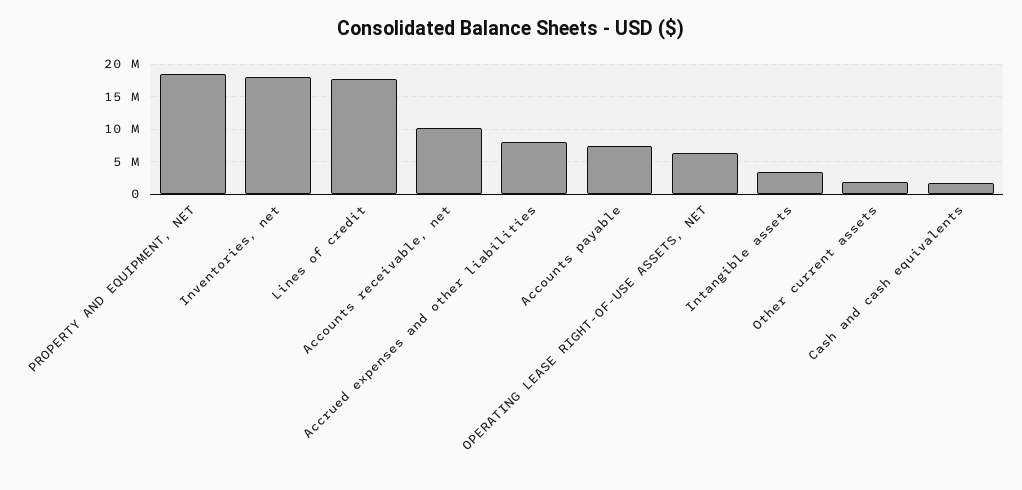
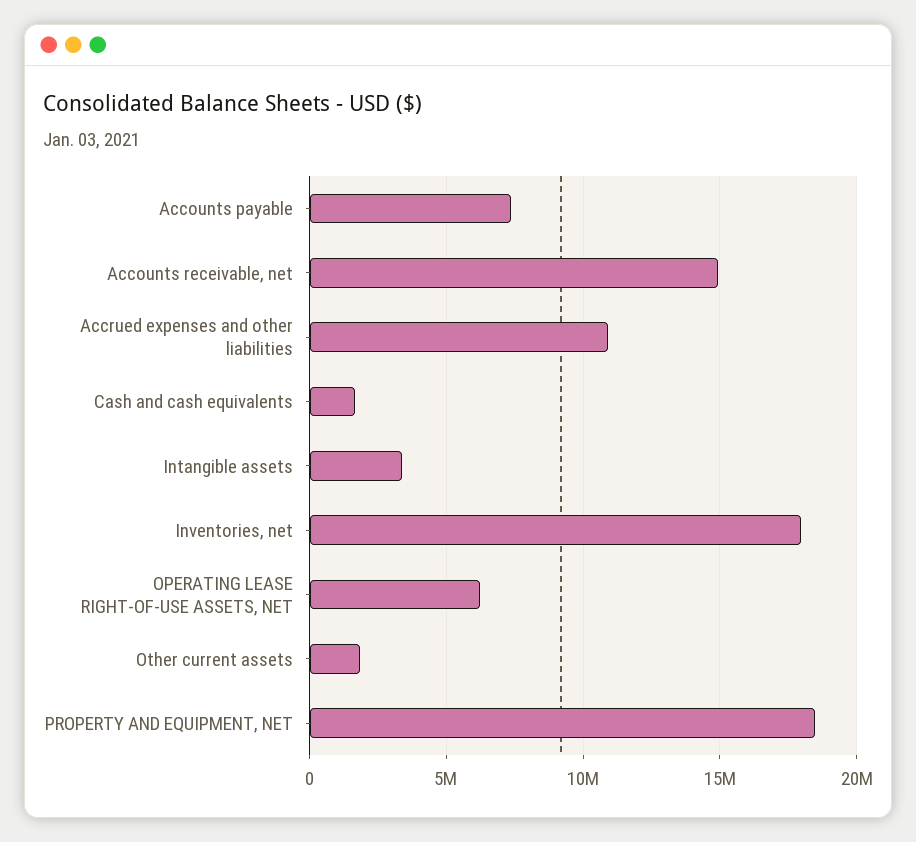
  {
    "PROPERTY AND EQUIPMENT, NET": 18500000,
    "Inventories, net": 18000000,
-   "Lines of credit": 18000000,
-   "Accounts receivable, net": 10000000,
+   "Accounts receivable, net": 15000000,
-   "Accrued expenses and other liabilities": 8000000,
+   "Accrued expenses and other liabilities": 11000000,
    "Accounts payable": 7500000,
    "OPERATING LEASE RIGHT-OF-USE ASSETS, NET": 6000000,
    "Intangible assets": 3500000,
    "Other current assets": 2000000,
    "Cash and cash equivalents": 1500000
  }

